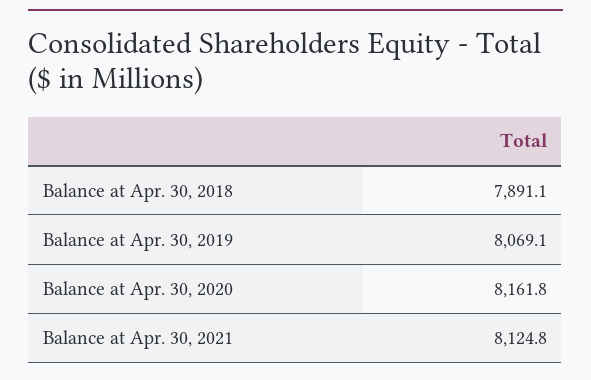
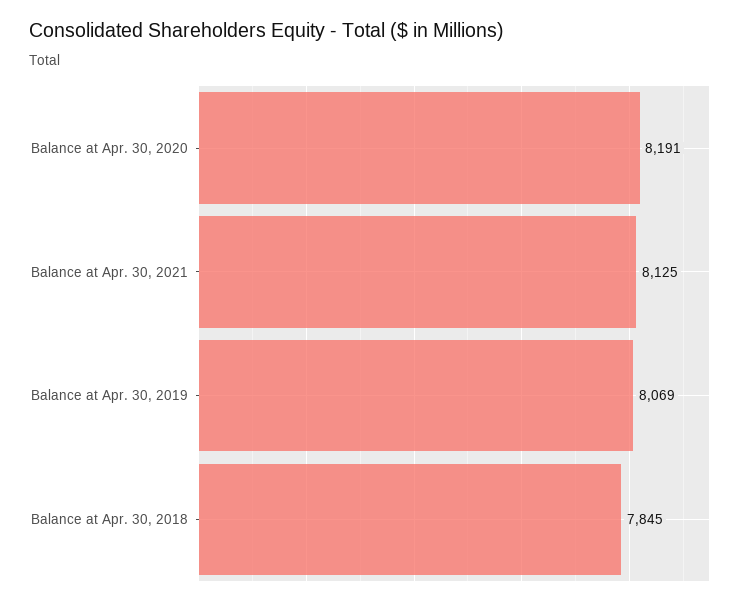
  {
-   "Balance at Apr. 30, 2018": 7891.1,
+   "Balance at Apr. 30, 2018": 7845,
    "Balance at Apr. 30, 2019": 8069.1,
-   "Balance at Apr. 30, 2020": 8161.8,
+   "Balance at Apr. 30, 2020": 8191,
    "Balance at Apr. 30, 2021": 8124.8
  }

